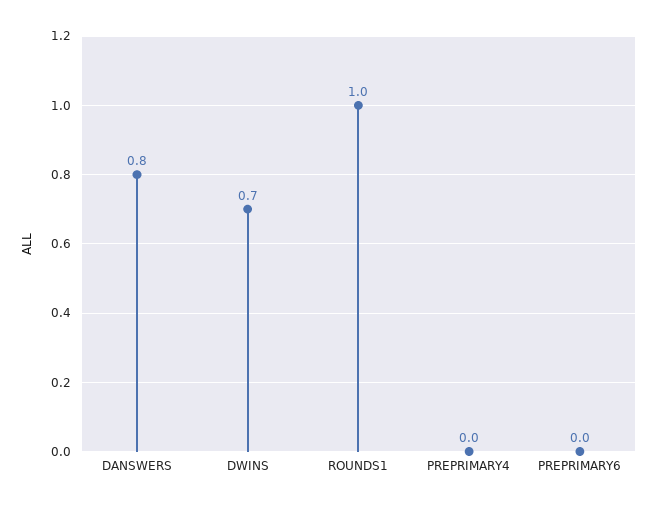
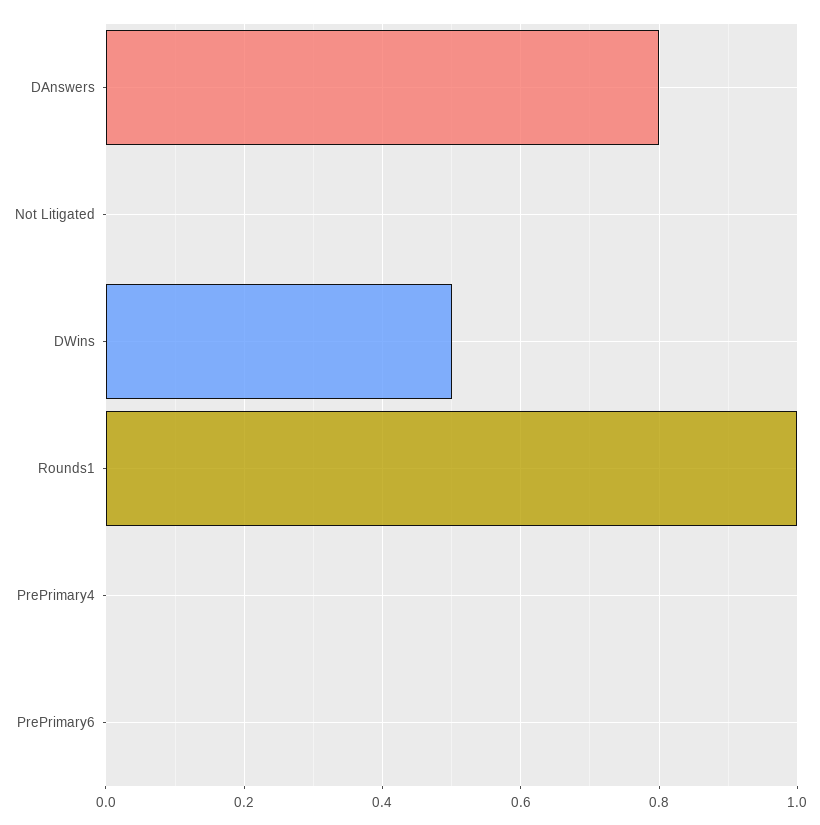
  {
    "DANSWERS": 0.8,
-   "DWINS": 0.7,
+   "DWINS": 0.5,
    "ROUNDS1": 1,
    "PREPRIMARY4": 0,
-   "PREPRIMARY6": 0
+   "PREPRIMARY6": 0,
+   "Not Litigated": 0
  }

